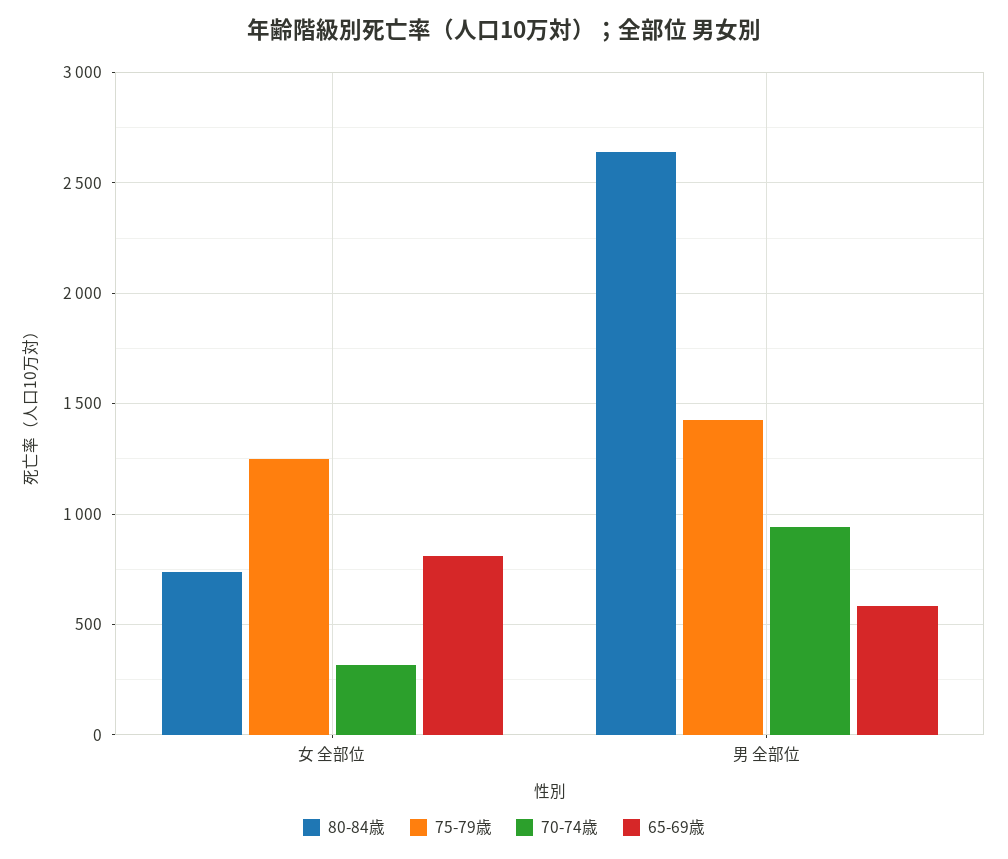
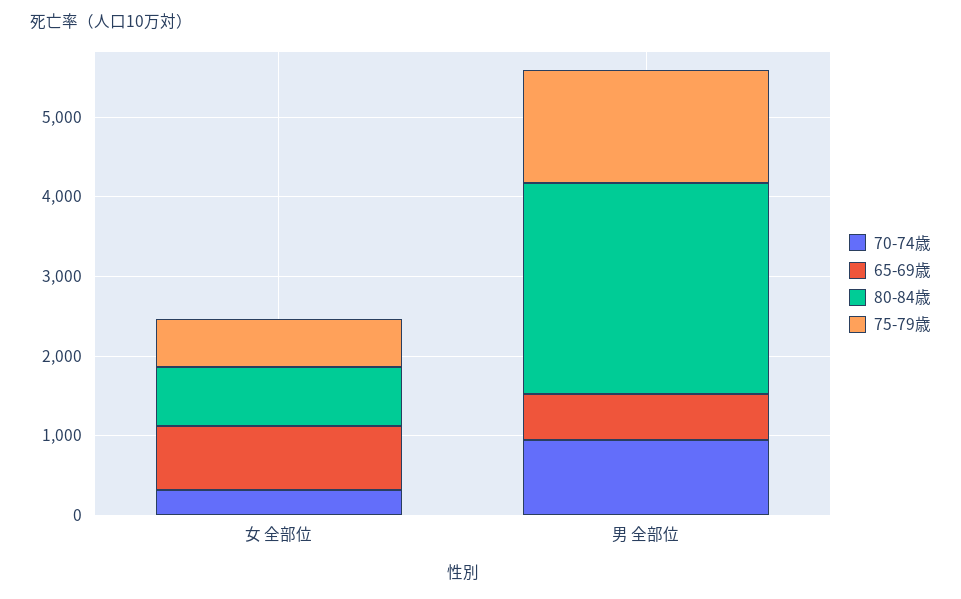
  {
    "80-84歳": {
      "女 全部位": 750,
      "男 全部位": 2650
    },
    "75-79歳": {
-     "女 全部位": 1250,
+     "女 全部位": 600,
      "男 全部位": 1450
    },
    "70-74歳": {
      "女 全部位": 300,
      "男 全部位": 950
    },
    "65-69歳": {
      "女 全部位": 800,
      "男 全部位": 600
    }
  }

